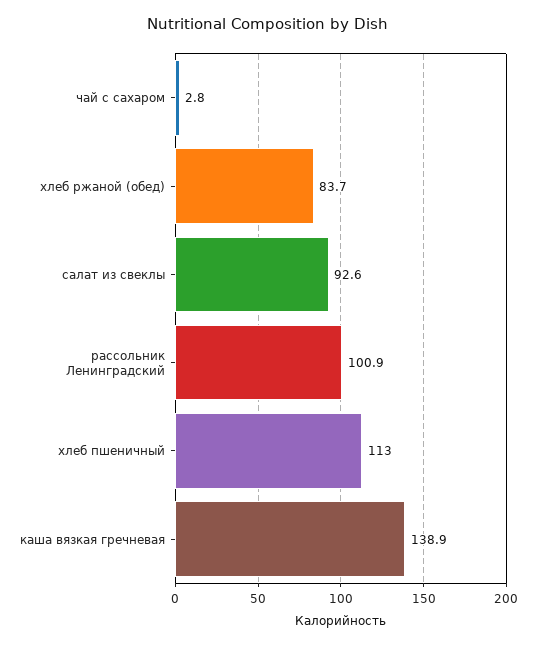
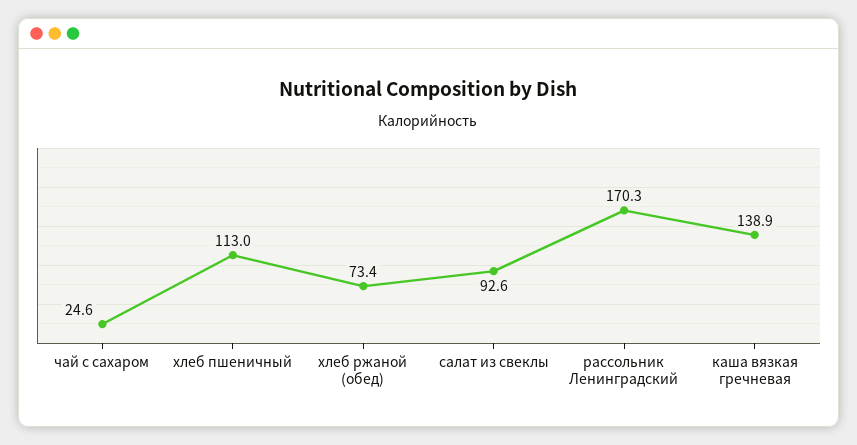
  {
-   "чай с сахаром": 2.8,
+   "чай с сахаром": 24.6,
-   "хлеб ржаной (обед)": 83.7,
+   "хлеб ржаной (обед)": 73.4,
    "салат из свеклы": 92.6,
-   "рассольник Ленинградский": 100.9,
+   "рассольник Ленинградский": 170.3,
    "хлеб пшеничный": 113,
    "каша вязкая гречневая": 138.9
  }

